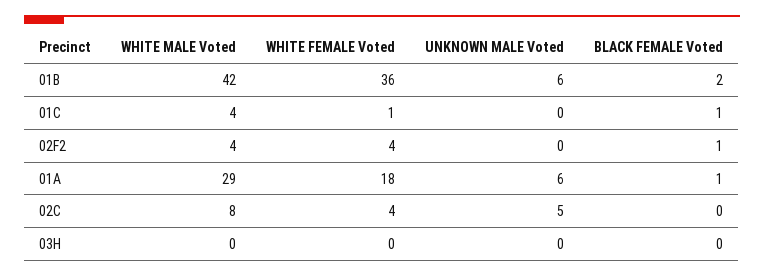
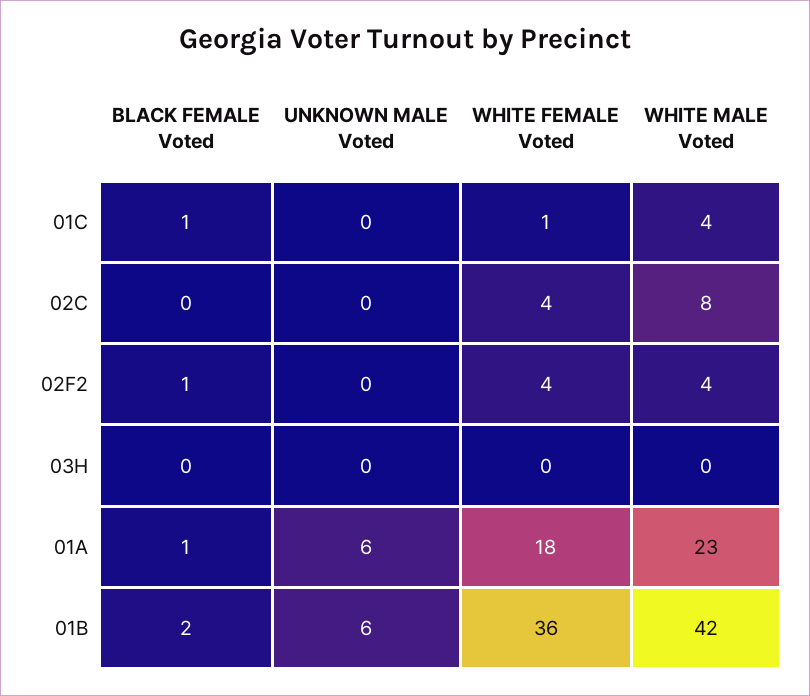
  {
    "WHITE MALE Voted": {
      "01B": 42,
      "01C": 4,
      "02F2": 4,
-     "01A": 29,
+     "01A": 23,
      "02C": 8,
      "03H": 0
    },
    "WHITE FEMALE Voted": {
      "01B": 36,
      "01C": 1,
      "02F2": 4,
      "01A": 18,
      "02C": 4,
      "03H": 0
    },
    "UNKNOWN MALE Voted": {
      "01B": 6,
      "01C": 0,
      "02F2": 0,
      "01A": 6,
-     "02C": 5,
+     "02C": 0,
      "03H": 0
    },
    "BLACK FEMALE Voted": {
      "01B": 2,
      "01C": 1,
      "02F2": 1,
      "01A": 1,
      "02C": 0,
      "03H": 0
    }
  }

